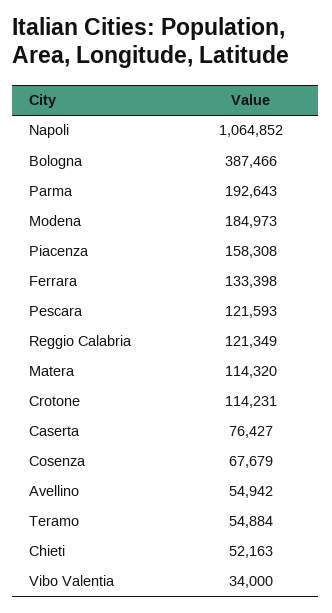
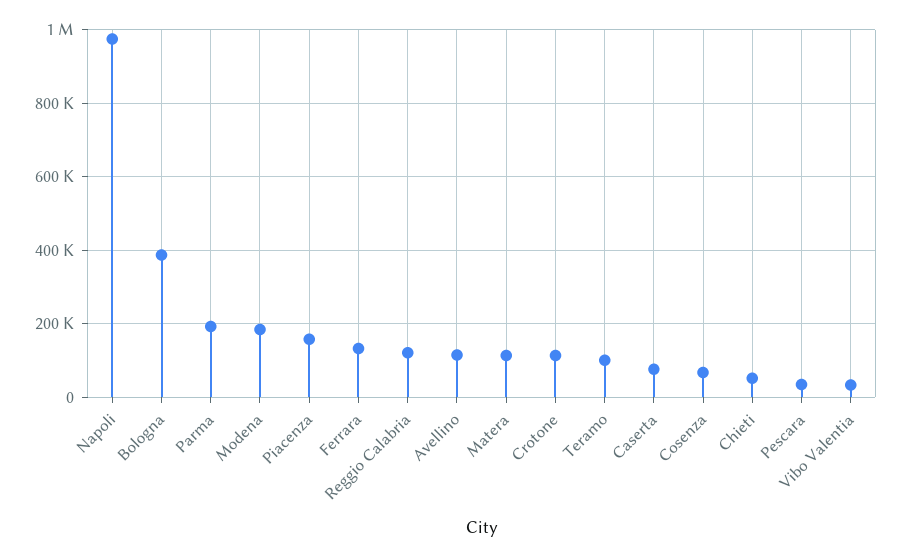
  {
-   "Napoli": 1064852,
+   "Napoli": 980000,
    "Bologna": 387466,
    "Parma": 192643,
    "Modena": 184973,
    "Piacenza": 158308,
    "Ferrara": 133398,
-   "Pescara": 121593,
+   "Pescara": 40000,
    "Reggio Calabria": 121349,
    "Matera": 114320,
    "Crotone": 114231,
    "Caserta": 76427,
    "Cosenza": 67679,
-   "Avellino": 54942,
+   "Avellino": 120000,
-   "Teramo": 54884,
+   "Teramo": 100000,
    "Chieti": 52163,
    "Vibo Valentia": 34000
  }

